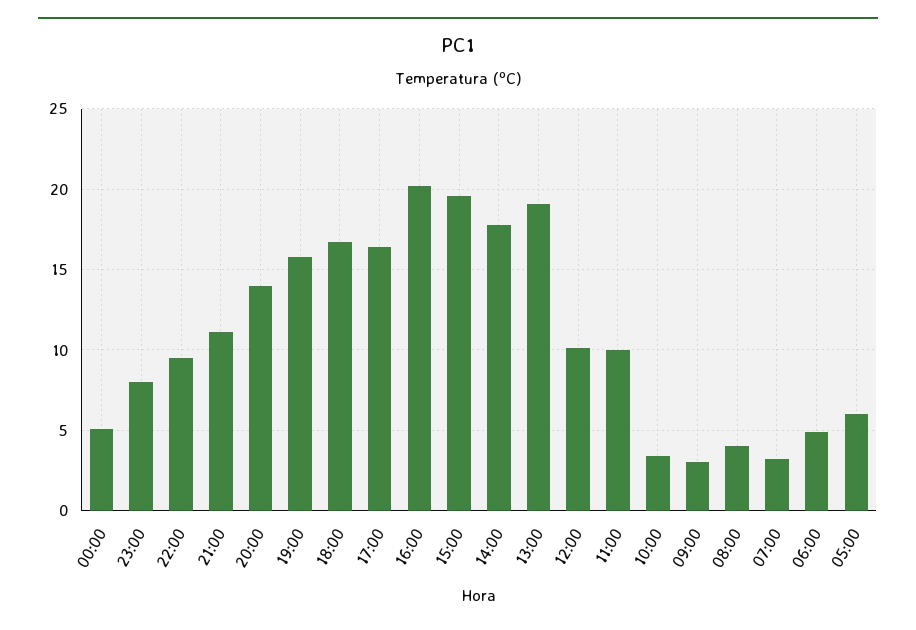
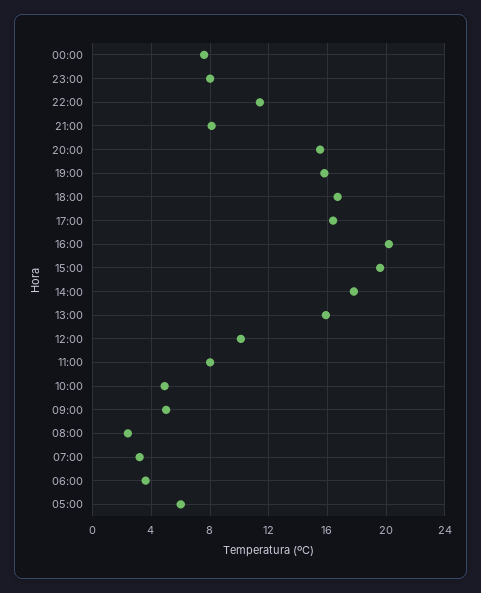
  {
-   "00:00": 5,
+   "00:00": 7.5,
    "23:00": 8,
-   "22:00": 9.5,
+   "22:00": 11.5,
-   "21:00": 11,
+   "21:00": 8,
-   "20:00": 14,
+   "20:00": 15.5,
    "19:00": 16,
    "18:00": 16.5,
    "17:00": 16.5,
    "16:00": 20,
    "15:00": 19.5,
    "14:00": 18,
-   "13:00": 19,
+   "13:00": 16,
    "12:00": 10,
-   "11:00": 10,
+   "11:00": 8,
-   "10:00": 3.5,
+   "10:00": 5,
-   "09:00": 3,
+   "09:00": 5,
-   "08:00": 4,
+   "08:00": 2.5,
    "07:00": 3,
-   "06:00": 5,
+   "06:00": 3.5,
    "05:00": 6
  }

